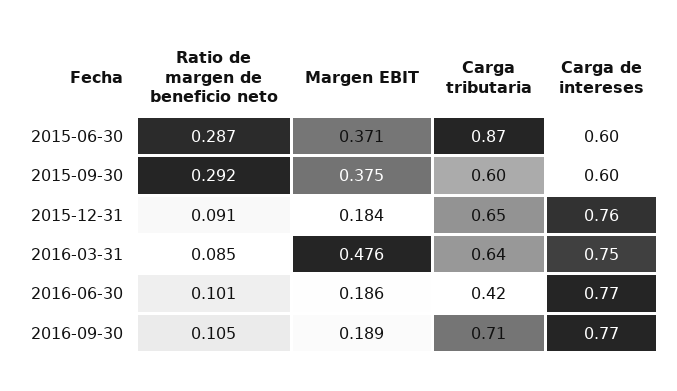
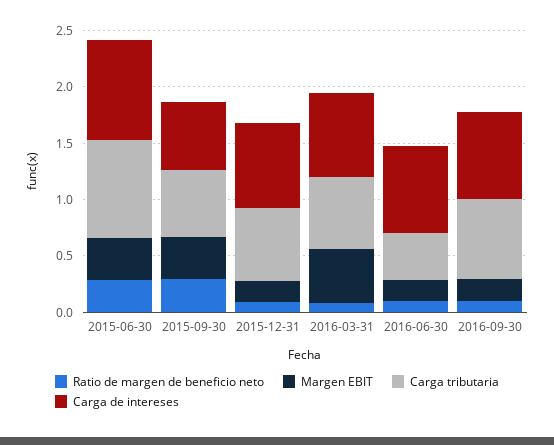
  {
    "Ratio de margen de beneficio neto": {
      "2015-06-30": 0.287,
      "2015-09-30": 0.292,
      "2015-12-31": 0.091,
      "2016-03-31": 0.085,
      "2016-06-30": 0.101,
      "2016-09-30": 0.105
    },
    "Margen EBIT": {
      "2015-06-30": 0.371,
      "2015-09-30": 0.375,
      "2015-12-31": 0.184,
      "2016-03-31": 0.476,
      "2016-06-30": 0.186,
      "2016-09-30": 0.189
    },
    "Carga tributaria": {
      "2015-06-30": 0.87,
      "2015-09-30": 0.6,
      "2015-12-31": 0.65,
      "2016-03-31": 0.64,
      "2016-06-30": 0.42,
      "2016-09-30": 0.71
    },
    "Carga de intereses": {
-     "2015-06-30": 0.6,
+     "2015-06-30": 0.9,
      "2015-09-30": 0.6,
      "2015-12-31": 0.76,
      "2016-03-31": 0.75,
      "2016-06-30": 0.77,
      "2016-09-30": 0.77
    }
  }

